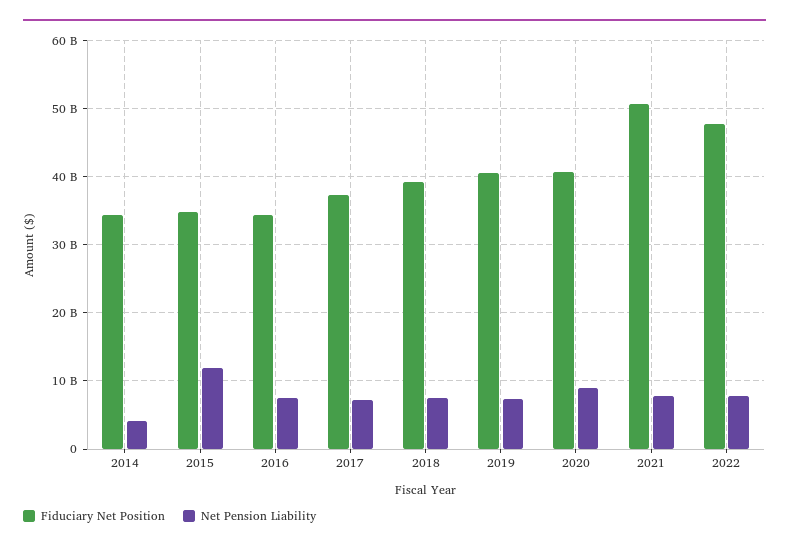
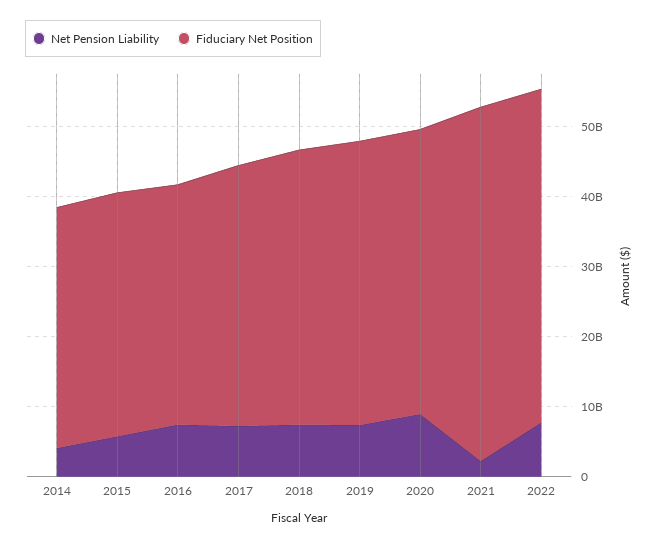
  {
    "Fiduciary Net Position": {
      "2014": 34000000000,
      "2015": 35000000000,
      "2016": 34000000000,
      "2017": 37000000000,
      "2018": 39000000000,
      "2019": 41000000000,
      "2020": 41000000000,
      "2021": 51000000000,
      "2022": 48000000000
    },
    "Net Pension Liability": {
      "2014": 4000000000,
-     "2015": 12000000000,
+     "2015": 6000000000,
      "2016": 7000000000,
      "2017": 7000000000,
      "2018": 7000000000,
      "2019": 7000000000,
      "2020": 9000000000,
-     "2021": 8000000000,
+     "2021": 2000000000,
      "2022": 8000000000
    }
  }

